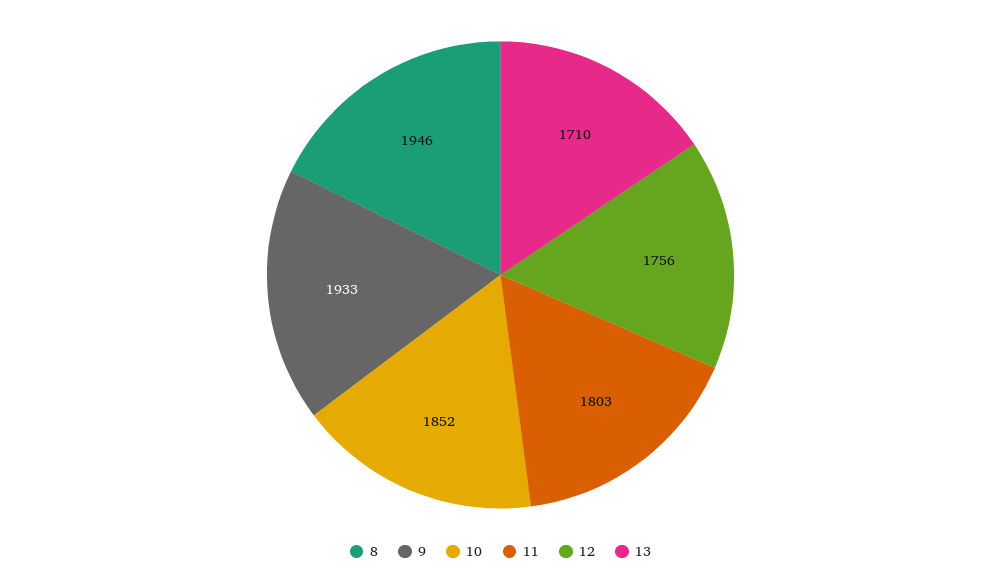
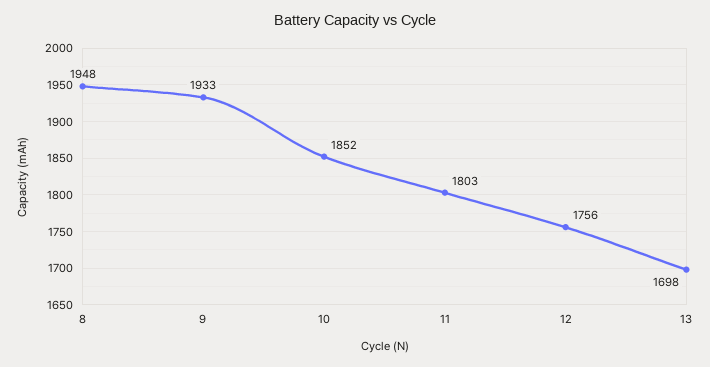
  {
-   "8": 1946,
+   "8": 1948,
    "9": 1933,
    "10": 1852,
    "11": 1803,
    "12": 1756,
-   "13": 1710
+   "13": 1698
  }

